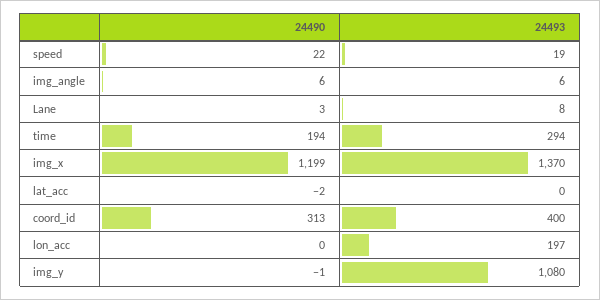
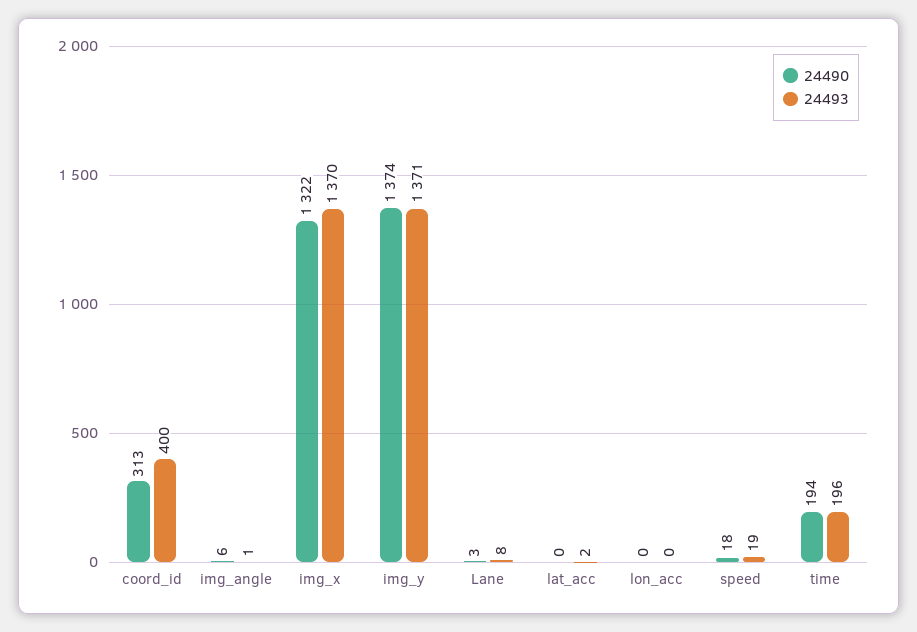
  {
    "24490": {
-     "speed": 22,
+     "speed": 18,
      "img_angle": 6,
      "Lane": 3,
      "time": 194,
-     "img_x": 1199,
+     "img_x": 1322,
-     "lat_acc": -2,
+     "lat_acc": 0,
      "coord_id": 313,
      "lon_acc": 0,
-     "img_y": -1
+     "img_y": 1374
    },
    "24493": {
      "speed": 19,
-     "img_angle": 6,
+     "img_angle": 1,
      "Lane": 8,
-     "time": 294,
+     "time": 196,
      "img_x": 1370,
-     "lat_acc": 0,
+     "lat_acc": 2,
      "coord_id": 400,
-     "lon_acc": 197,
+     "lon_acc": 0,
-     "img_y": 1080
+     "img_y": 1371
    }
  }

